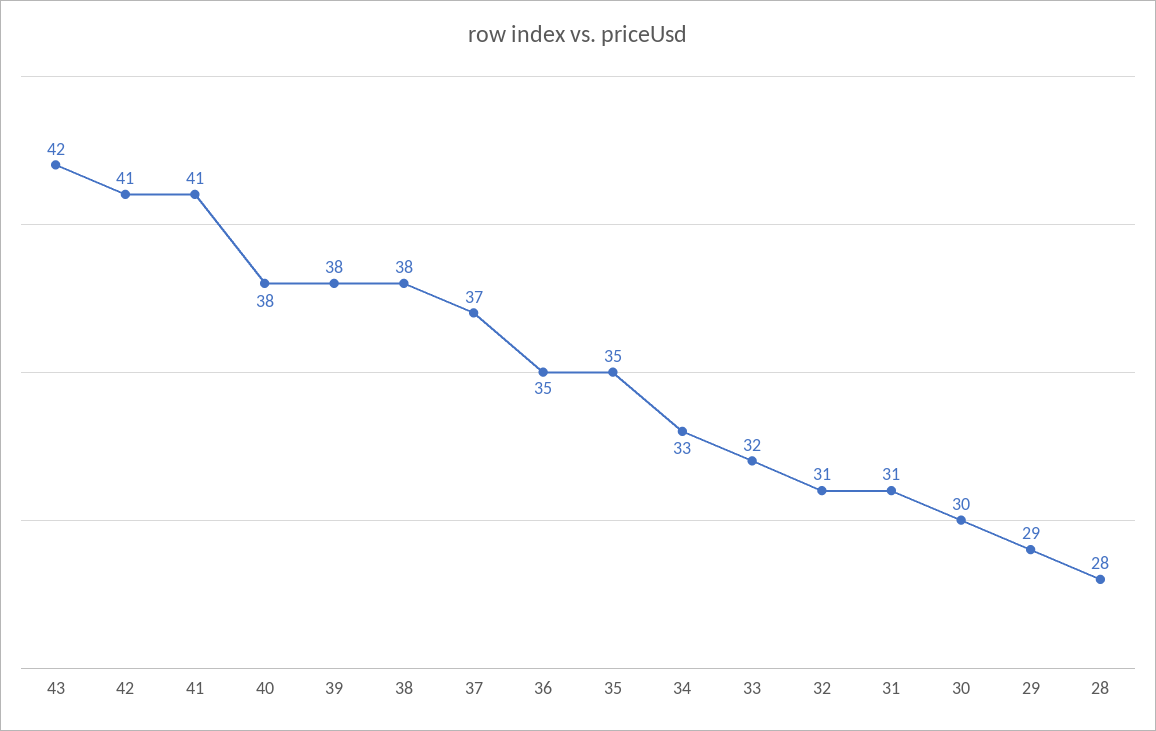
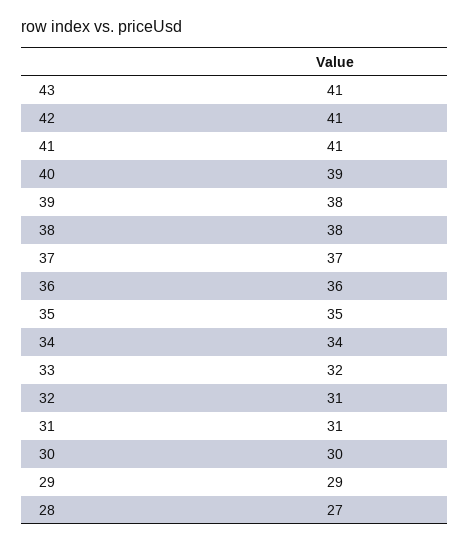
  {
-   "43": 42,
+   "43": 41,
    "42": 41,
    "41": 41,
-   "40": 38,
+   "40": 39,
    "39": 38,
    "38": 38,
    "37": 37,
-   "36": 35,
+   "36": 36,
    "35": 35,
-   "34": 33,
+   "34": 34,
    "33": 32,
    "32": 31,
    "31": 31,
    "30": 30,
    "29": 29,
-   "28": 28
+   "28": 27
  }

